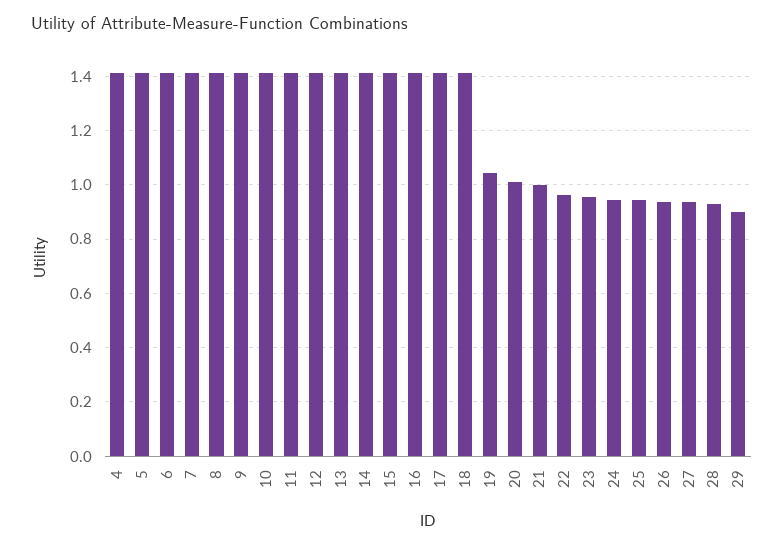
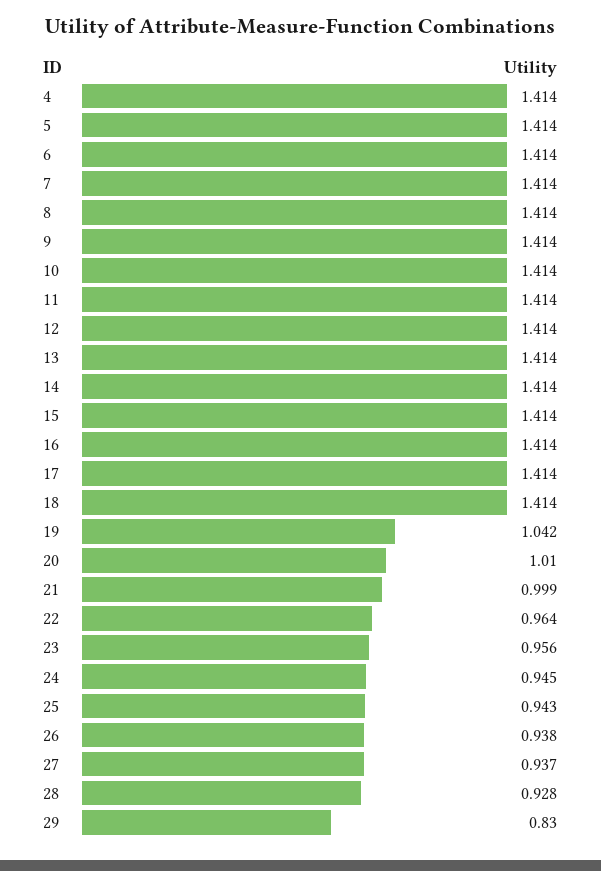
  {
    "4": 1.414,
    "5": 1.414,
    "6": 1.414,
    "7": 1.414,
    "8": 1.414,
    "9": 1.414,
    "10": 1.414,
    "11": 1.414,
    "12": 1.414,
    "13": 1.414,
    "14": 1.414,
    "15": 1.414,
    "16": 1.414,
    "17": 1.414,
    "18": 1.414,
    "19": 1.042,
    "20": 1.01,
    "21": 0.999,
    "22": 0.964,
    "23": 0.956,
    "24": 0.945,
    "25": 0.943,
    "26": 0.938,
    "27": 0.937,
    "28": 0.928,
-   "29": 0.9
+   "29": 0.83
  }

